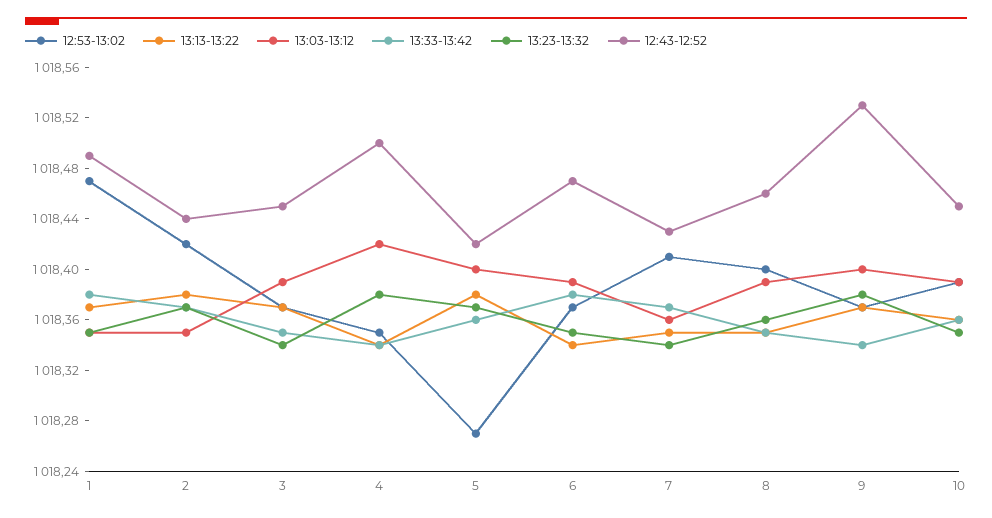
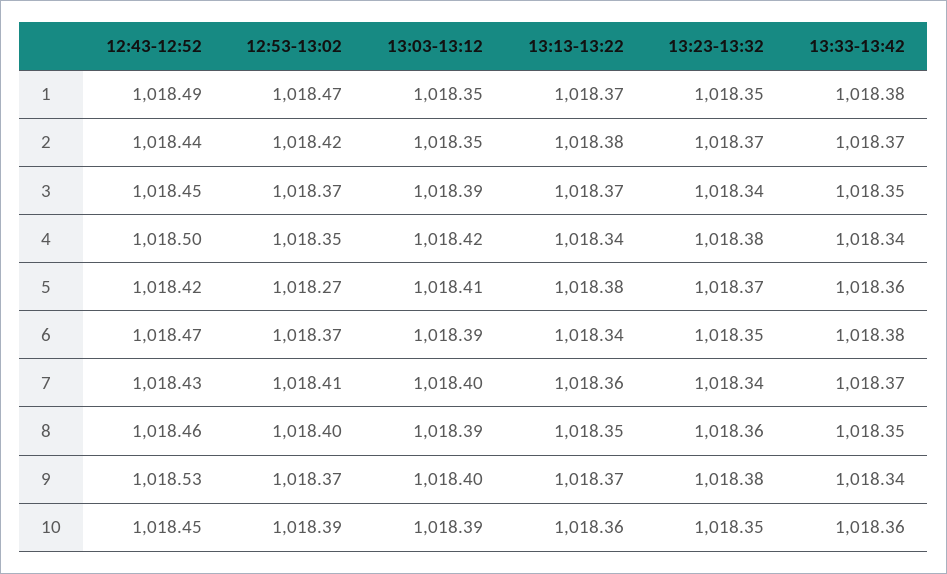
  {
    "12:53-13:02": {
      "1": 1018.47,
      "2": 1018.42,
      "3": 1018.37,
      "4": 1018.35,
      "5": 1018.27,
      "6": 1018.37,
      "7": 1018.41,
      "8": 1018.4,
      "9": 1018.37,
      "10": 1018.39
    },
    "13:13-13:22": {
      "1": 1018.37,
      "2": 1018.38,
      "3": 1018.37,
      "4": 1018.34,
      "5": 1018.38,
      "6": 1018.34,
-     "7": 1018.35,
+     "7": 1018.36,
      "8": 1018.35,
      "9": 1018.37,
      "10": 1018.36
    },
    "13:03-13:12": {
      "1": 1018.35,
      "2": 1018.35,
      "3": 1018.39,
      "4": 1018.42,
-     "5": 1018.4,
+     "5": 1018.41,
      "6": 1018.39,
-     "7": 1018.36,
+     "7": 1018.4,
      "8": 1018.39,
      "9": 1018.4,
      "10": 1018.39
    },
    "13:33-13:42": {
      "1": 1018.38,
      "2": 1018.37,
      "3": 1018.35,
      "4": 1018.34,
      "5": 1018.36,
      "6": 1018.38,
      "7": 1018.37,
      "8": 1018.35,
      "9": 1018.34,
      "10": 1018.36
    },
    "13:23-13:32": {
      "1": 1018.35,
      "2": 1018.37,
      "3": 1018.34,
      "4": 1018.38,
      "5": 1018.37,
      "6": 1018.35,
      "7": 1018.34,
      "8": 1018.36,
      "9": 1018.38,
      "10": 1018.35
    },
    "12:43-12:52": {
      "1": 1018.49,
      "2": 1018.44,
      "3": 1018.45,
      "4": 1018.5,
      "5": 1018.42,
      "6": 1018.47,
      "7": 1018.43,
      "8": 1018.46,
      "9": 1018.53,
      "10": 1018.45
    }
  }

